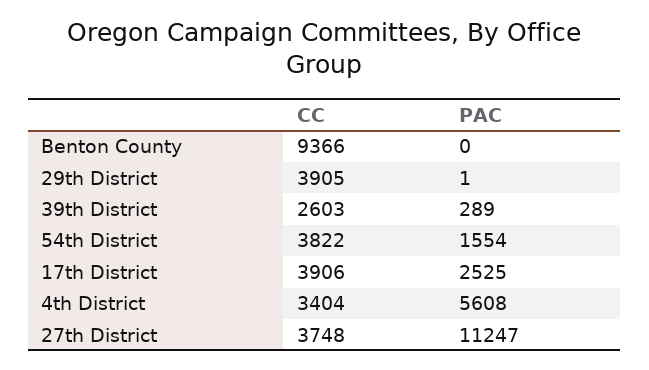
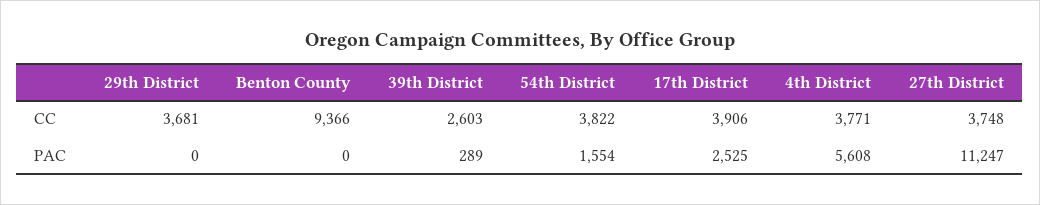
  {
    "CC": {
      "Benton County": 9366,
-     "29th District": 3905,
+     "29th District": 3681,
      "39th District": 2603,
      "54th District": 3822,
      "17th District": 3906,
-     "4th District": 3404,
+     "4th District": 3771,
      "27th District": 3748
    },
    "PAC": {
      "Benton County": 0,
-     "29th District": 1,
+     "29th District": 0,
      "39th District": 289,
      "54th District": 1554,
      "17th District": 2525,
      "4th District": 5608,
      "27th District": 11247
    }
  }

